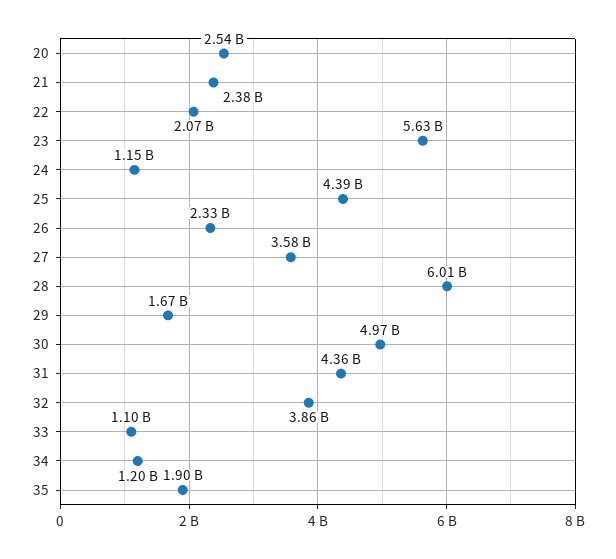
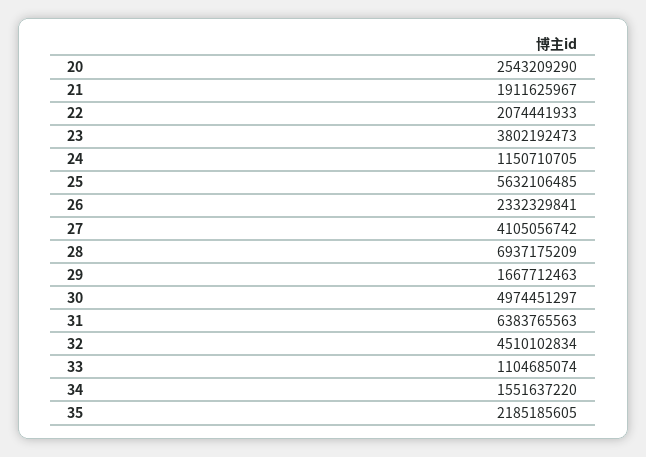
  {
    "20": 2543209290,
-   "21": 2380000000,
+   "21": 1911625967,
    "22": 2074441933,
-   "23": 5630000000,
+   "23": 3802192473,
    "24": 1150710705,
-   "25": 4390000000,
+   "25": 5632106485,
    "26": 2332329841,
-   "27": 3580000000,
+   "27": 4105056742,
-   "28": 6010000000,
+   "28": 6937175209,
    "29": 1667712463,
    "30": 4974451297,
-   "31": 4360000000,
+   "31": 6383765563,
-   "32": 3860000000,
+   "32": 4510102834,
    "33": 1104685074,
-   "34": 1200000000,
+   "34": 1551637220,
-   "35": 1900000000
+   "35": 2185185605
  }

